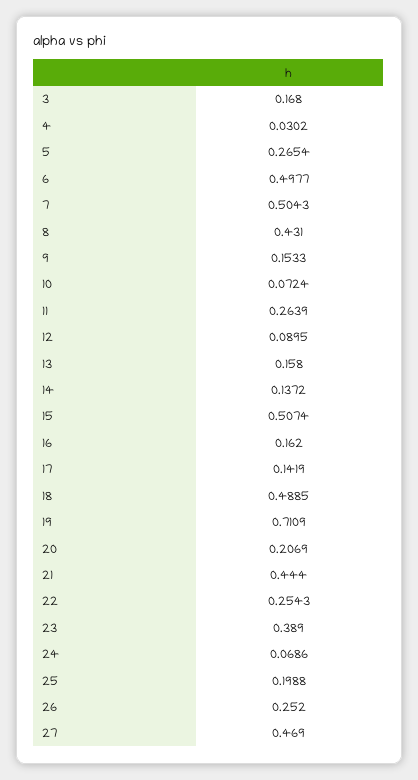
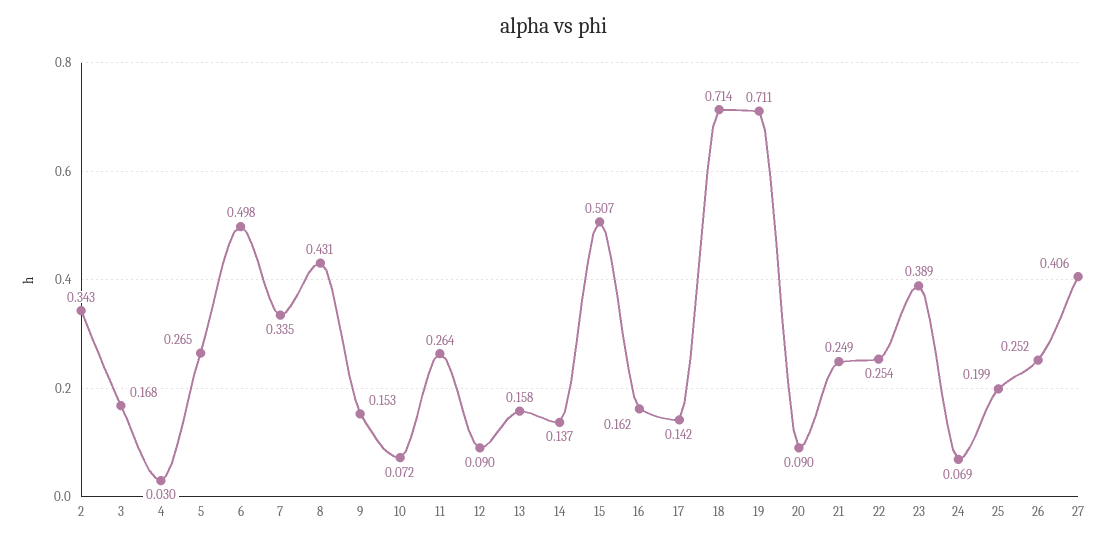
  {
    "3": 0.168,
    "4": 0.0302,
    "5": 0.2654,
    "6": 0.4977,
-   "7": 0.5043,
+   "7": 0.335,
    "8": 0.431,
    "9": 0.1533,
    "10": 0.0724,
    "11": 0.2639,
    "12": 0.0895,
    "13": 0.158,
    "14": 0.1372,
    "15": 0.5074,
    "16": 0.162,
    "17": 0.1419,
-   "18": 0.4885,
+   "18": 0.714,
    "19": 0.7109,
-   "20": 0.2069,
+   "20": 0.09,
-   "21": 0.444,
+   "21": 0.249,
    "22": 0.2543,
    "23": 0.389,
    "24": 0.0686,
    "25": 0.1988,
    "26": 0.252,
-   "27": 0.469
+   "27": 0.406,
+   "2": 0.343
  }

